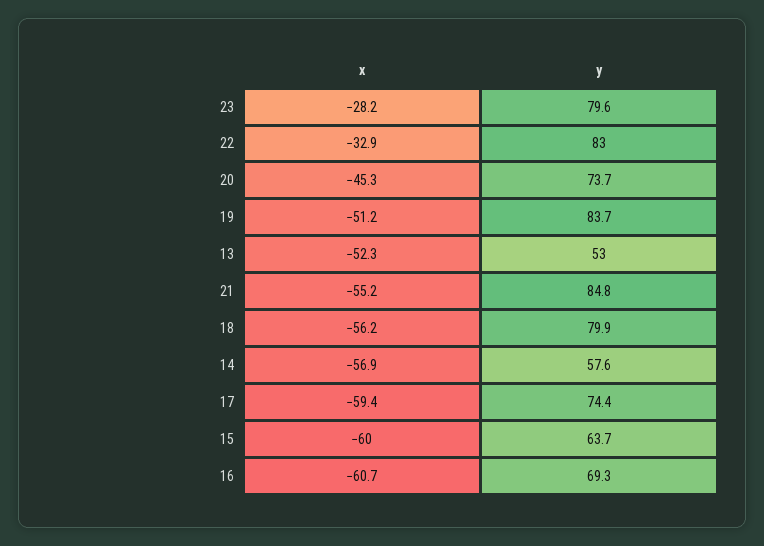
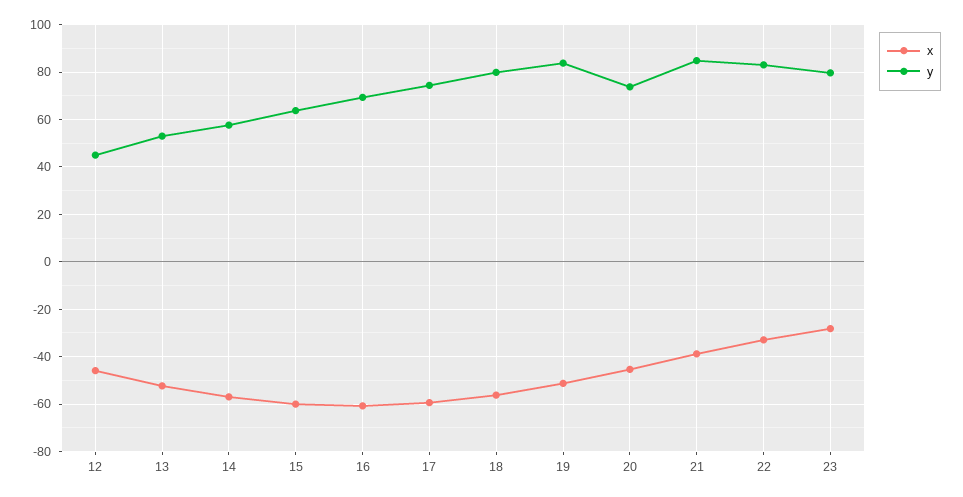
  {
    "x": {
      "23": -28.2,
      "22": -32.9,
      "20": -45.3,
      "19": -51.2,
      "13": -52.3,
-     "21": -55.2,
+     "21": -40,
      "18": -56.2,
      "14": -56.9,
      "17": -59.4,
      "15": -60,
-     "16": -60.7
+     "16": -60.7,
+     "12": -45
    },
    "y": {
      "23": 79.6,
      "22": 83,
      "20": 73.7,
      "19": 83.7,
      "13": 53,
      "21": 84.8,
      "18": 79.9,
      "14": 57.6,
      "17": 74.4,
      "15": 63.7,
-     "16": 69.3
+     "16": 69.3,
+     "12": 45
    }
  }

